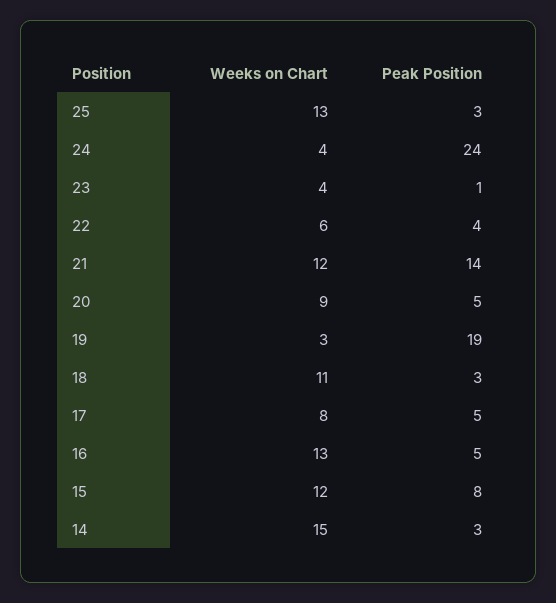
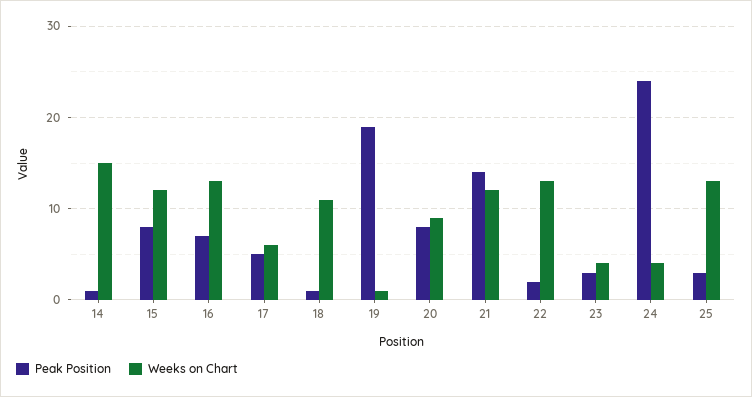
  {
    "Weeks on Chart": {
      "25": 13,
      "24": 4,
      "23": 4,
-     "22": 6,
+     "22": 13,
      "21": 12,
      "20": 9,
-     "19": 3,
+     "19": 1,
      "18": 11,
-     "17": 8,
+     "17": 6,
      "16": 13,
      "15": 12,
      "14": 15
    },
    "Peak Position": {
      "25": 3,
      "24": 24,
-     "23": 1,
+     "23": 3,
-     "22": 4,
+     "22": 2,
      "21": 14,
-     "20": 5,
+     "20": 8,
      "19": 19,
-     "18": 3,
+     "18": 1,
      "17": 5,
-     "16": 5,
+     "16": 7,
      "15": 8,
-     "14": 3
+     "14": 1
    }
  }

